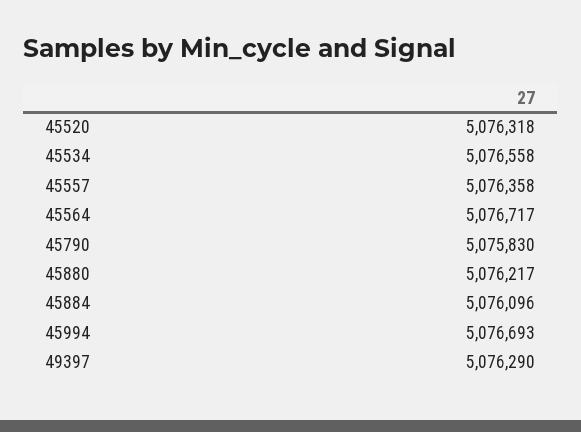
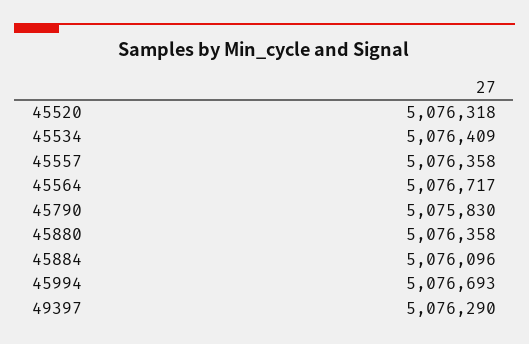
  {
    "45520": 5076318,
-   "45534": 5076558,
+   "45534": 5076409,
    "45557": 5076358,
    "45564": 5076717,
    "45790": 5075830,
-   "45880": 5076217,
+   "45880": 5076358,
    "45884": 5076096,
    "45994": 5076693,
    "49397": 5076290
  }

